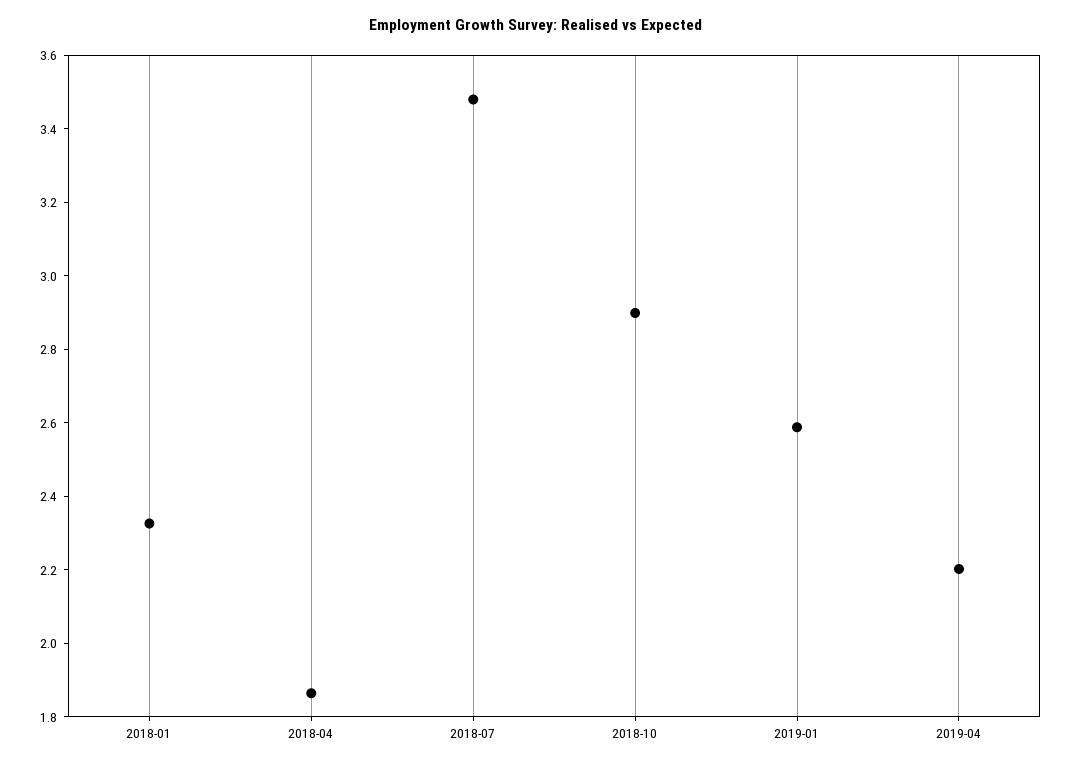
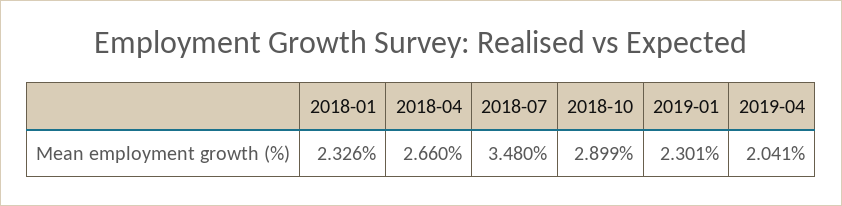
  {
    "2018-01": 2.326,
-   "2018-04": 1.85,
+   "2018-04": 2.66,
    "2018-07": 3.48,
    "2018-10": 2.899,
-   "2019-01": 2.6,
+   "2019-01": 2.301,
-   "2019-04": 2.2
+   "2019-04": 2.041
  }

